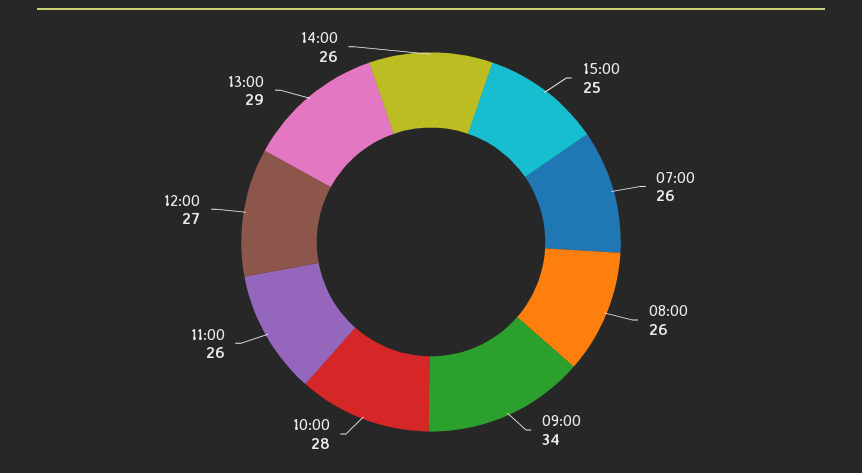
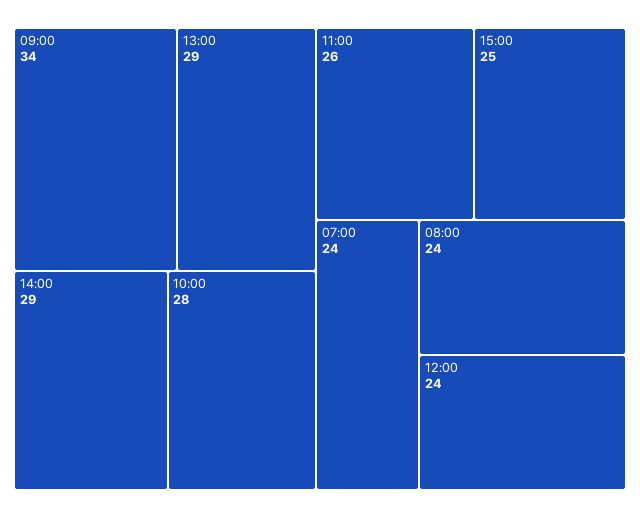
  {
    "15:00": 25,
-   "07:00": 26,
+   "07:00": 24,
-   "08:00": 26,
+   "08:00": 24,
    "09:00": 34,
    "10:00": 28,
    "11:00": 26,
-   "12:00": 27,
+   "12:00": 24,
    "13:00": 29,
-   "14:00": 26
+   "14:00": 29
  }

